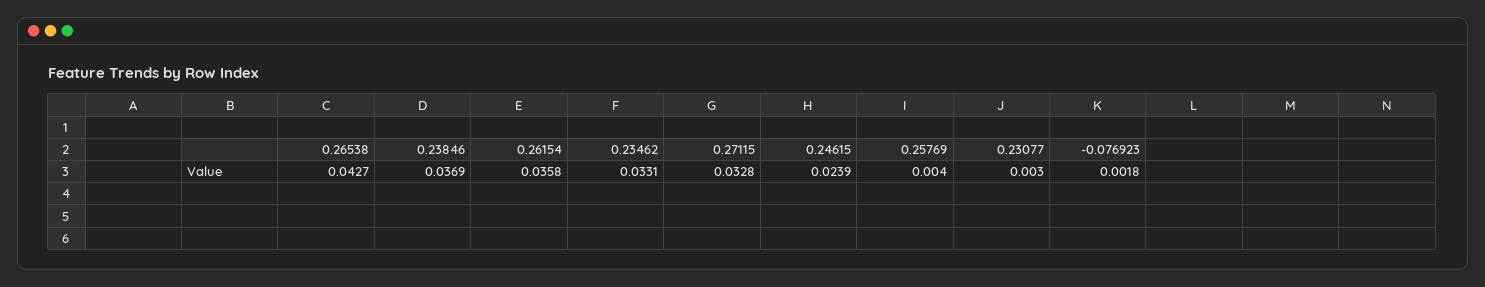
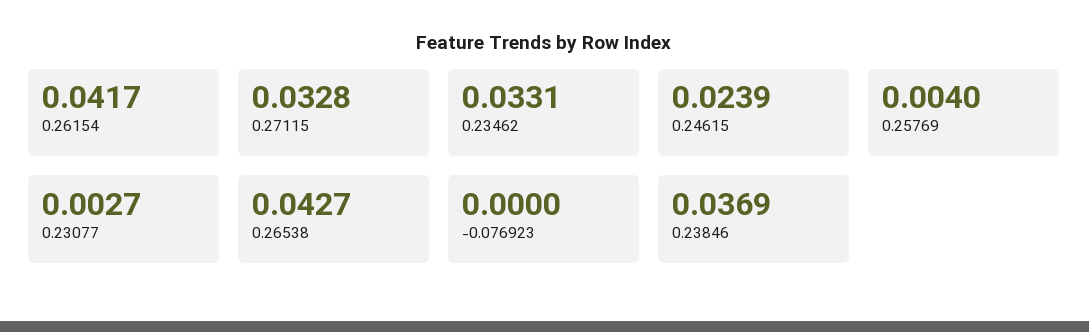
  {
    "0.26538": 0.0427,
    "0.23846": 0.0369,
-   "0.26154": 0.0358,
+   "0.26154": 0.0417,
    "0.23462": 0.0331,
    "0.27115": 0.0328,
    "0.24615": 0.0239,
    "0.25769": 0.004,
-   "0.23077": 0.003,
+   "0.23077": 0.0027,
-   "-0.076923": 0.0018
+   "-0.076923": 0
  }

